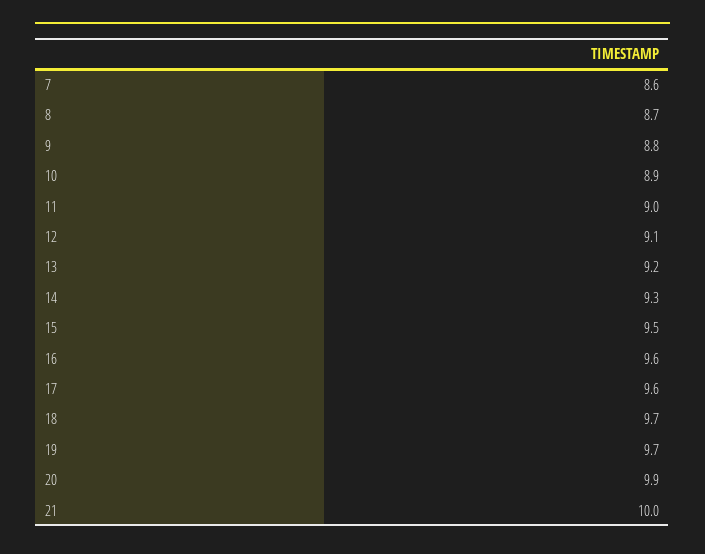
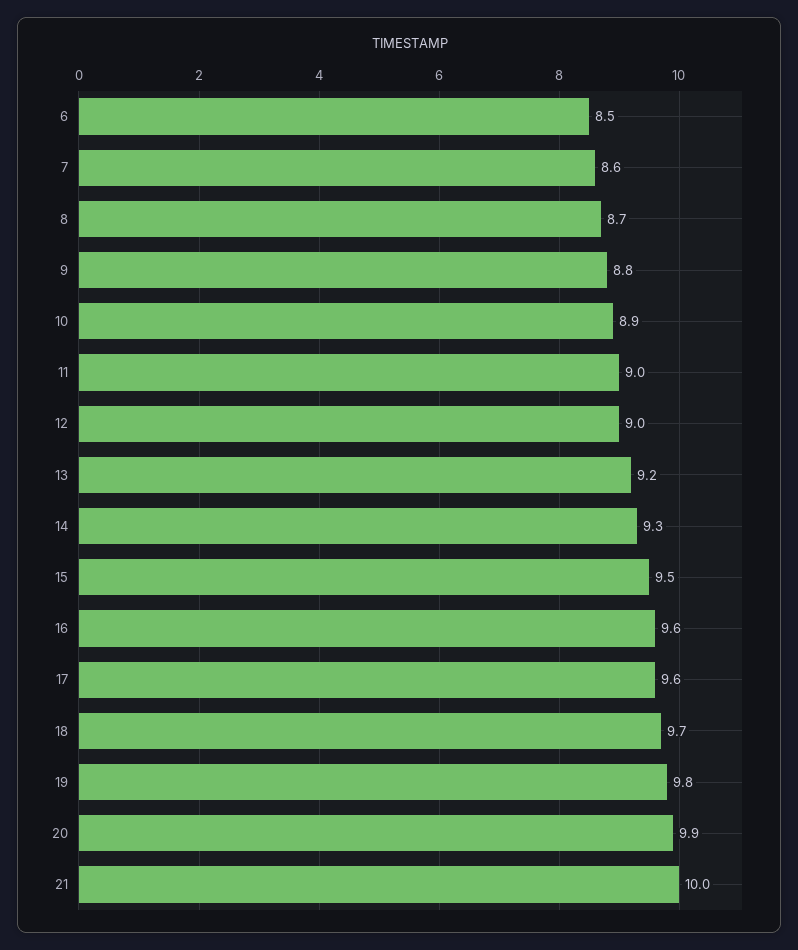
  {
    "7": 8.6,
    "8": 8.7,
    "9": 8.8,
    "10": 8.9,
    "11": 9,
-   "12": 9.1,
+   "12": 9,
    "13": 9.2,
    "14": 9.3,
    "15": 9.5,
    "16": 9.6,
    "17": 9.6,
    "18": 9.7,
-   "19": 9.7,
+   "19": 9.8,
    "20": 9.9,
-   "21": 10
+   "21": 10,
+   "6": 8.5
  }

